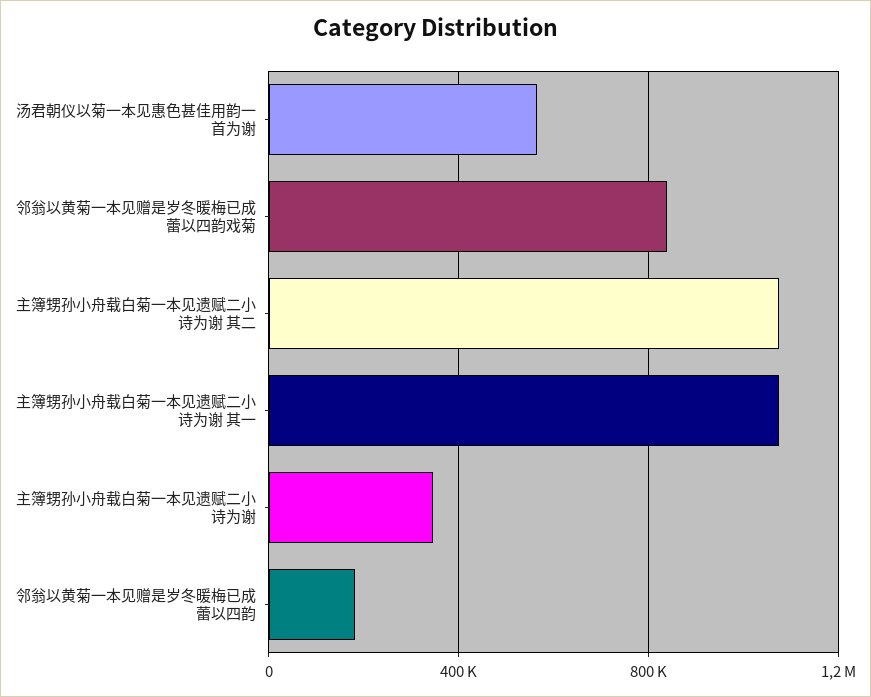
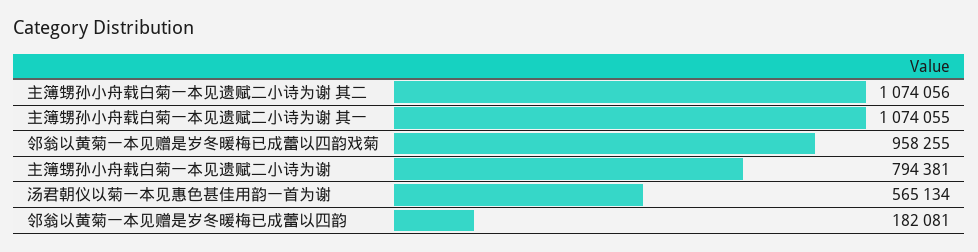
  {
    "汤君朝仪以菊一本见惠色甚佳用韵一首为谢": 565134,
-   "邻翁以黄菊一本见赠是岁冬暖梅已成蕾以四韵戏菊": 850000,
+   "邻翁以黄菊一本见赠是岁冬暖梅已成蕾以四韵戏菊": 958255,
    "主簿甥孙小舟载白菊一本见遗赋二小诗为谢 其二": 1074056,
    "主簿甥孙小舟载白菊一本见遗赋二小诗为谢 其一": 1074055,
-   "主簿甥孙小舟载白菊一本见遗赋二小诗为谢": 350000,
+   "主簿甥孙小舟载白菊一本见遗赋二小诗为谢": 794381,
    "邻翁以黄菊一本见赠是岁冬暖梅已成蕾以四韵": 182081
  }

